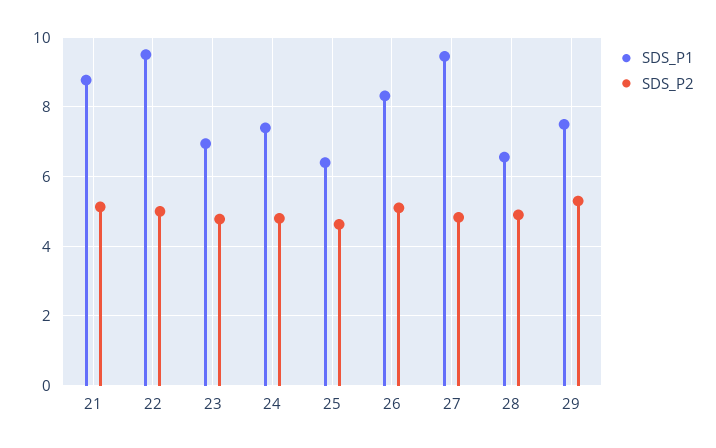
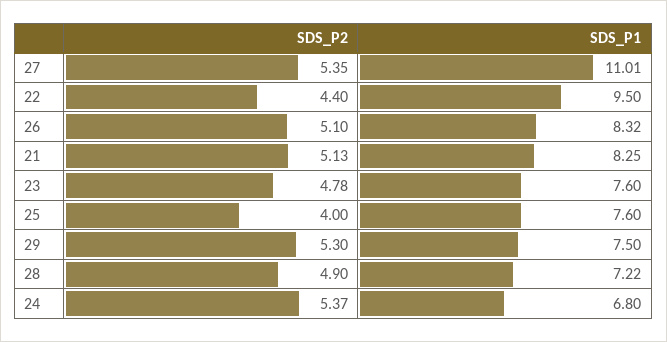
  {
    "SDS_P1": {
-     "21": 8.8,
+     "21": 8.25,
      "22": 9.5,
-     "23": 7,
+     "23": 7.6,
-     "24": 7.4,
+     "24": 6.8,
-     "25": 6.4,
+     "25": 7.6,
      "26": 8.32,
-     "27": 9.4,
+     "27": 11.01,
-     "28": 6.6,
+     "28": 7.22,
      "29": 7.5
    },
    "SDS_P2": {
      "21": 5.13,
-     "22": 5,
+     "22": 4.4,
      "23": 4.78,
-     "24": 4.8,
+     "24": 5.37,
-     "25": 4.6,
+     "25": 4,
      "26": 5.1,
-     "27": 4.8,
+     "27": 5.35,
      "28": 4.9,
      "29": 5.3
    }
  }

